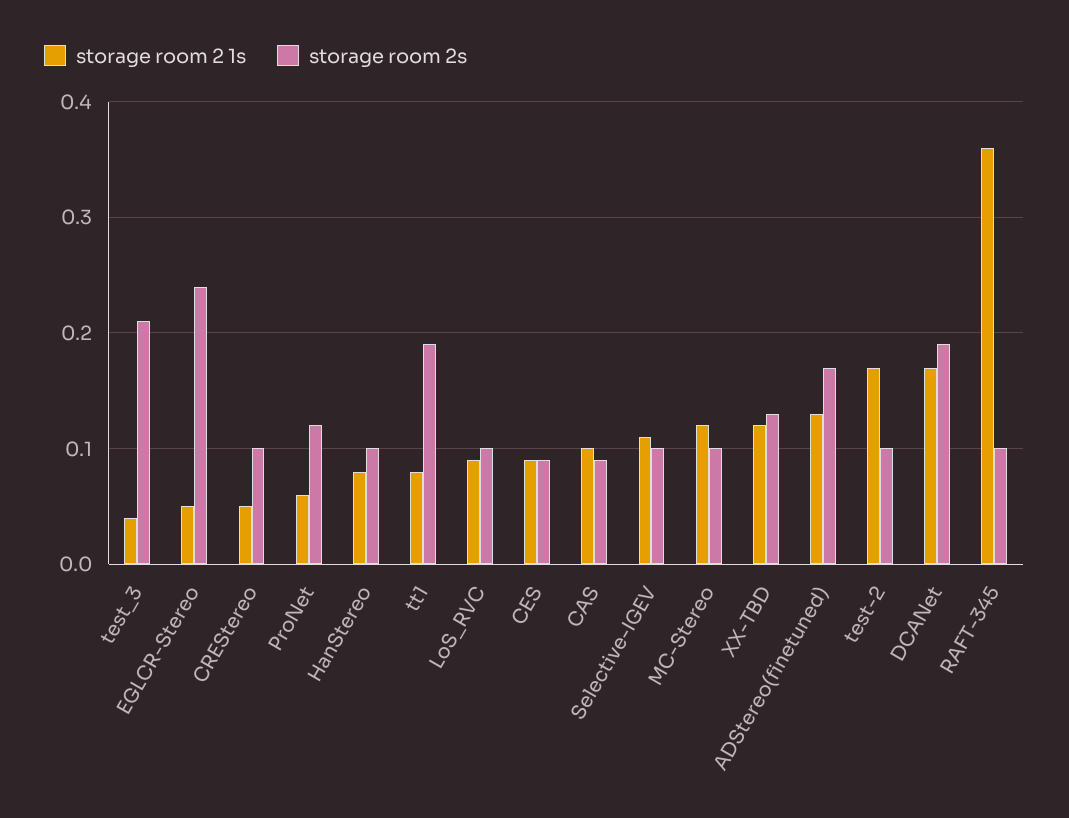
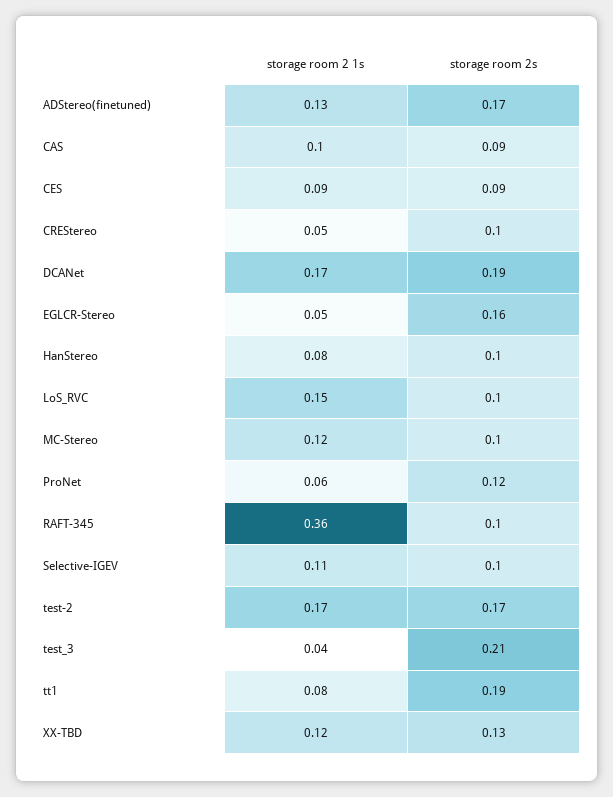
  {
    "storage room 2 1s": {
      "test_3": 0.04,
      "EGLCR-Stereo": 0.05,
      "CREStereo": 0.05,
      "ProNet": 0.06,
      "HanStereo": 0.08,
      "tt1": 0.08,
-     "LoS_RVC": 0.09,
+     "LoS_RVC": 0.15,
      "CES": 0.09,
      "CAS": 0.1,
      "Selective-IGEV": 0.11,
      "MC-Stereo": 0.12,
      "XX-TBD": 0.12,
      "ADStereo(finetuned)": 0.13,
      "test-2": 0.17,
      "DCANet": 0.17,
      "RAFT-345": 0.36
    },
    "storage room 2s": {
      "test_3": 0.21,
-     "EGLCR-Stereo": 0.24,
+     "EGLCR-Stereo": 0.16,
      "CREStereo": 0.1,
      "ProNet": 0.12,
      "HanStereo": 0.1,
      "tt1": 0.19,
      "LoS_RVC": 0.1,
      "CES": 0.09,
      "CAS": 0.09,
      "Selective-IGEV": 0.1,
      "MC-Stereo": 0.1,
      "XX-TBD": 0.13,
      "ADStereo(finetuned)": 0.17,
-     "test-2": 0.1,
+     "test-2": 0.17,
      "DCANet": 0.19,
      "RAFT-345": 0.1
    }
  }

